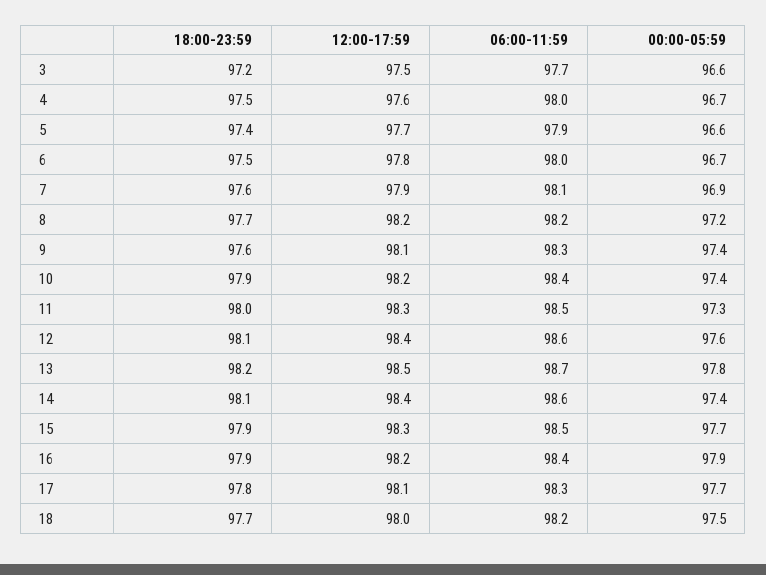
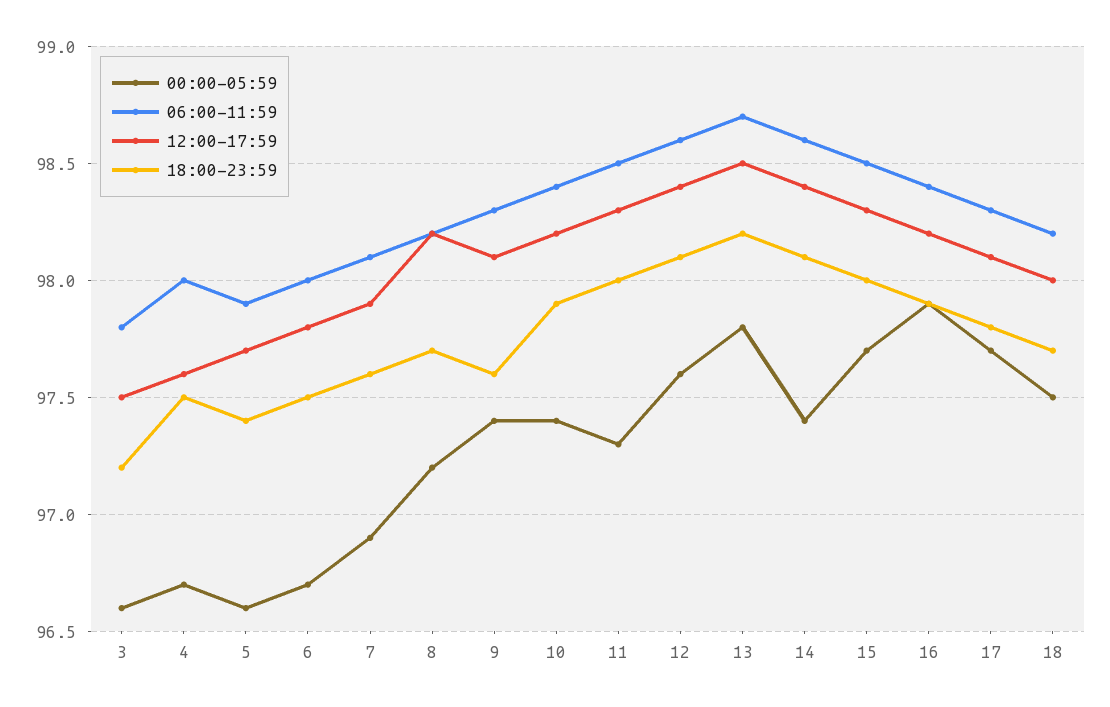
  {
    "18:00-23:59": {
      "3": 97.2,
      "4": 97.5,
      "5": 97.4,
      "6": 97.5,
      "7": 97.6,
      "8": 97.7,
      "9": 97.6,
      "10": 97.9,
      "11": 98,
      "12": 98.1,
      "13": 98.2,
      "14": 98.1,
-     "15": 97.9,
+     "15": 98,
      "16": 97.9,
      "17": 97.8,
      "18": 97.7
    },
    "12:00-17:59": {
      "3": 97.5,
      "4": 97.6,
      "5": 97.7,
      "6": 97.8,
      "7": 97.9,
      "8": 98.2,
      "9": 98.1,
      "10": 98.2,
      "11": 98.3,
      "12": 98.4,
      "13": 98.5,
      "14": 98.4,
      "15": 98.3,
      "16": 98.2,
      "17": 98.1,
      "18": 98
    },
    "06:00-11:59": {
-     "3": 97.7,
+     "3": 97.8,
      "4": 98,
      "5": 97.9,
      "6": 98,
      "7": 98.1,
      "8": 98.2,
      "9": 98.3,
      "10": 98.4,
      "11": 98.5,
      "12": 98.6,
      "13": 98.7,
      "14": 98.6,
      "15": 98.5,
      "16": 98.4,
      "17": 98.3,
      "18": 98.2
    },
    "00:00-05:59": {
      "3": 96.6,
      "4": 96.7,
      "5": 96.6,
      "6": 96.7,
      "7": 96.9,
      "8": 97.2,
      "9": 97.4,
      "10": 97.4,
      "11": 97.3,
      "12": 97.6,
      "13": 97.8,
      "14": 97.4,
      "15": 97.7,
      "16": 97.9,
      "17": 97.7,
      "18": 97.5
    }
  }

